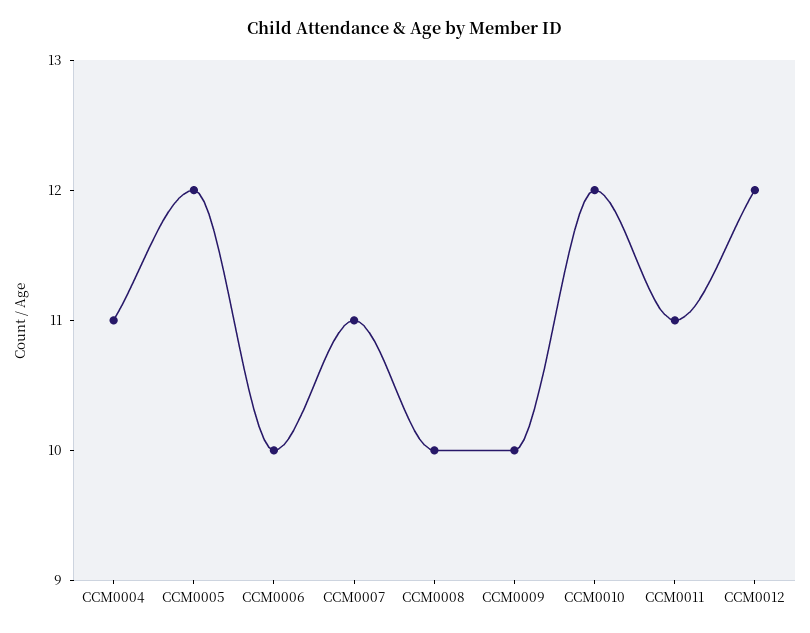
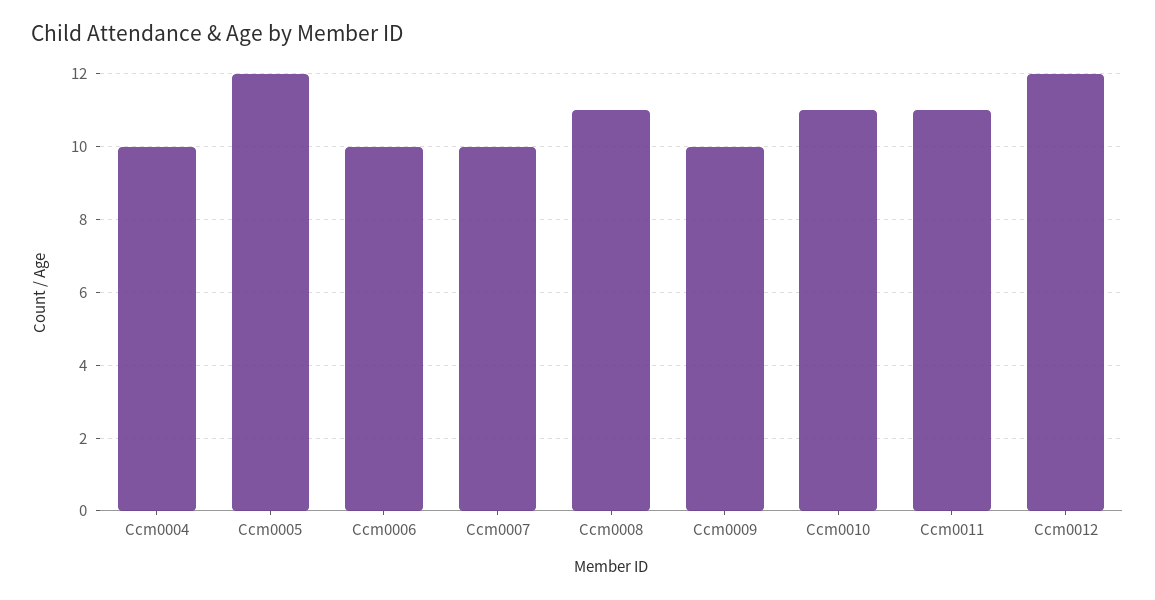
  {
-   "CCM0004": 11,
+   "CCM0004": 10,
    "CCM0005": 12,
    "CCM0006": 10,
-   "CCM0007": 11,
+   "CCM0007": 10,
-   "CCM0008": 10,
+   "CCM0008": 11,
    "CCM0009": 10,
-   "CCM0010": 12,
+   "CCM0010": 11,
    "CCM0011": 11,
    "CCM0012": 12
  }

